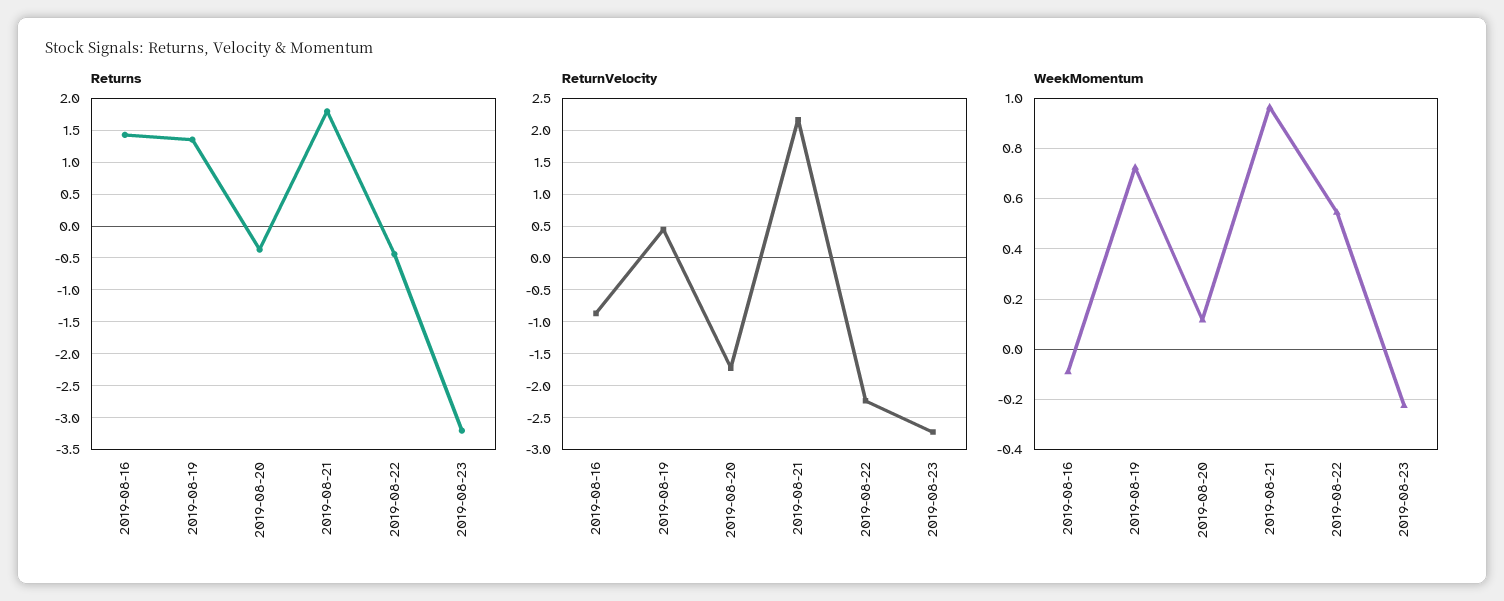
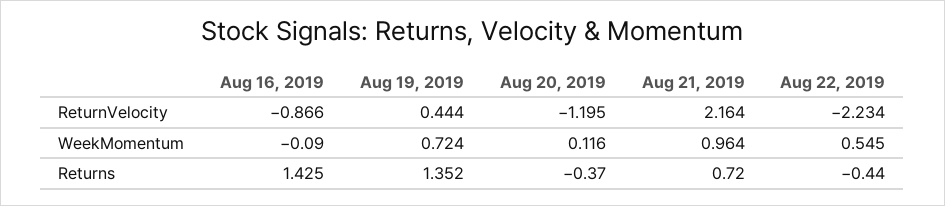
  {
    "Returns": {
      "2019-08-16": 1.425,
      "2019-08-19": 1.352,
      "2019-08-20": -0.37,
-     "2019-08-21": 1.8,
+     "2019-08-21": 0.72,
-     "2019-08-22": -0.44,
+     "2019-08-22": -0.44
-     "2019-08-23": -3.2
    },
    "ReturnVelocity": {
      "2019-08-16": -0.866,
      "2019-08-19": 0.444,
-     "2019-08-20": -1.7,
+     "2019-08-20": -1.195,
      "2019-08-21": 2.164,
-     "2019-08-22": -2.234,
+     "2019-08-22": -2.234
-     "2019-08-23": -2.7
    },
    "WeekMomentum": {
      "2019-08-16": -0.09,
      "2019-08-19": 0.724,
      "2019-08-20": 0.116,
      "2019-08-21": 0.964,
-     "2019-08-22": 0.545,
+     "2019-08-22": 0.545
-     "2019-08-23": -0.225
    }
  }

